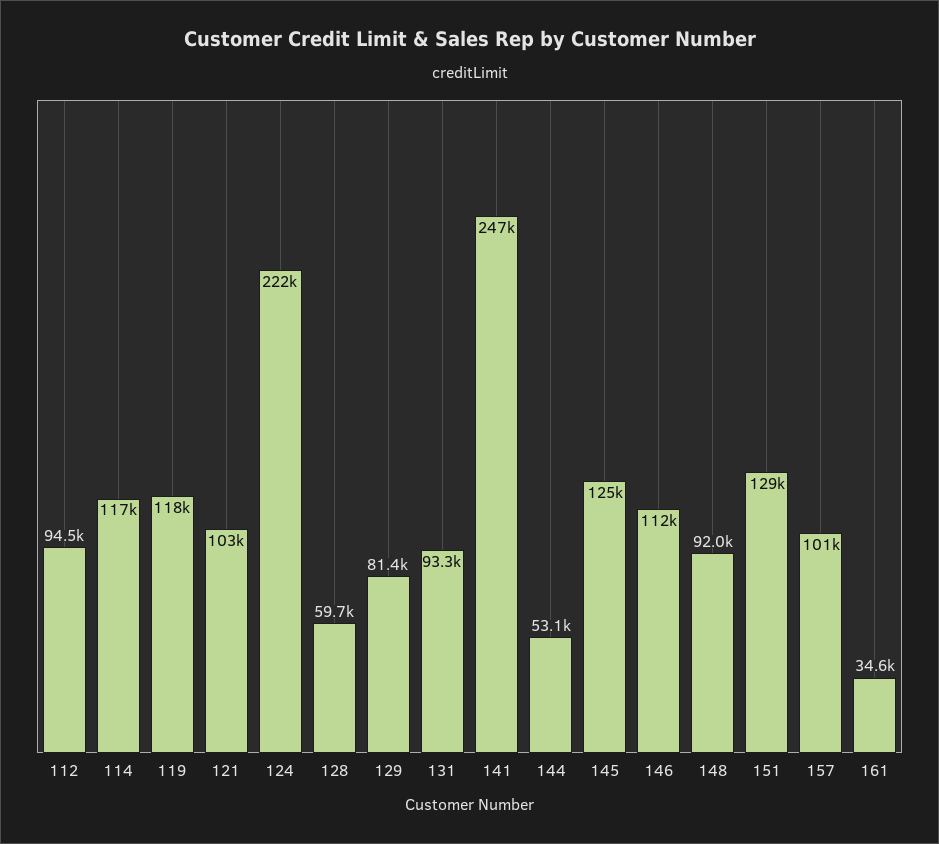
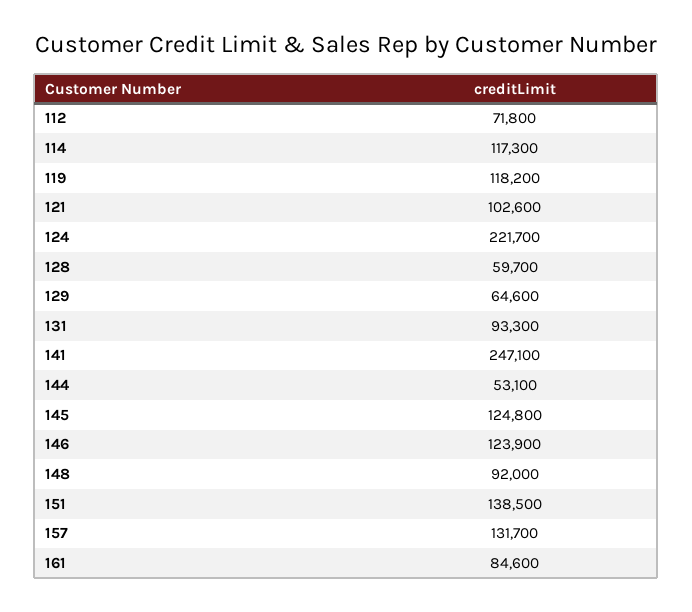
  {
-   "112": 94500,
+   "112": 71800,
    "114": 117300,
    "119": 118200,
    "121": 102600,
    "124": 221700,
    "128": 59700,
-   "129": 81400,
+   "129": 64600,
    "131": 93300,
    "141": 247100,
    "144": 53100,
    "145": 124800,
-   "146": 112000,
+   "146": 123900,
    "148": 92000,
-   "151": 129000,
+   "151": 138500,
-   "157": 101000,
+   "157": 131700,
-   "161": 34600
+   "161": 84600
  }

